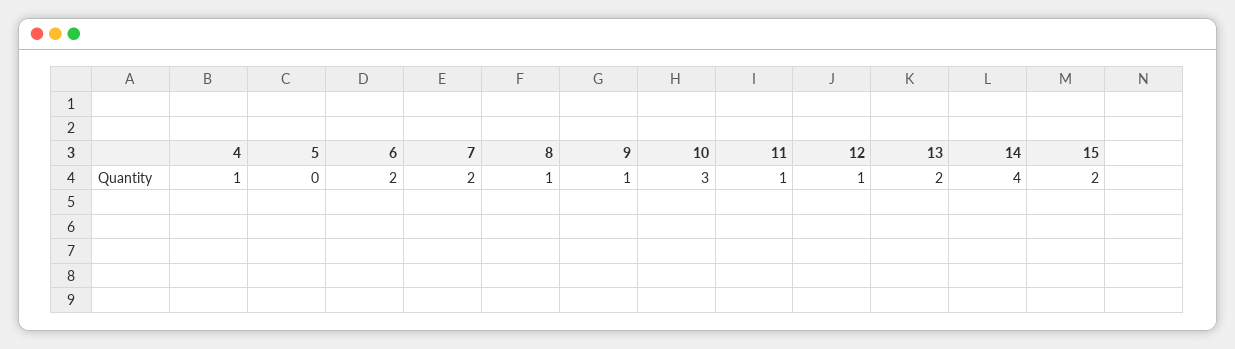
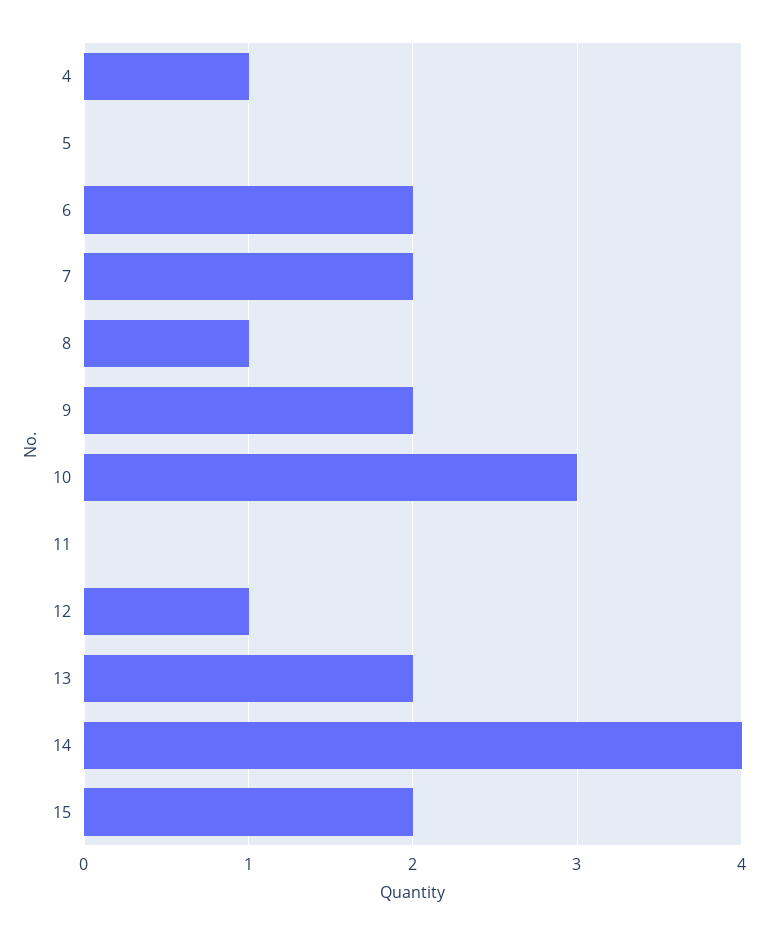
  {
    "4": 1,
    "5": 0,
    "6": 2,
    "7": 2,
    "8": 1,
-   "9": 1,
+   "9": 2,
    "10": 3,
-   "11": 1,
+   "11": 0,
    "12": 1,
    "13": 2,
    "14": 4,
    "15": 2
  }

